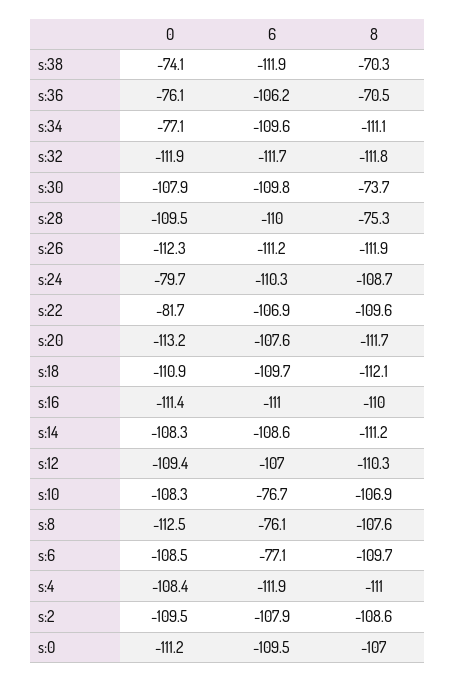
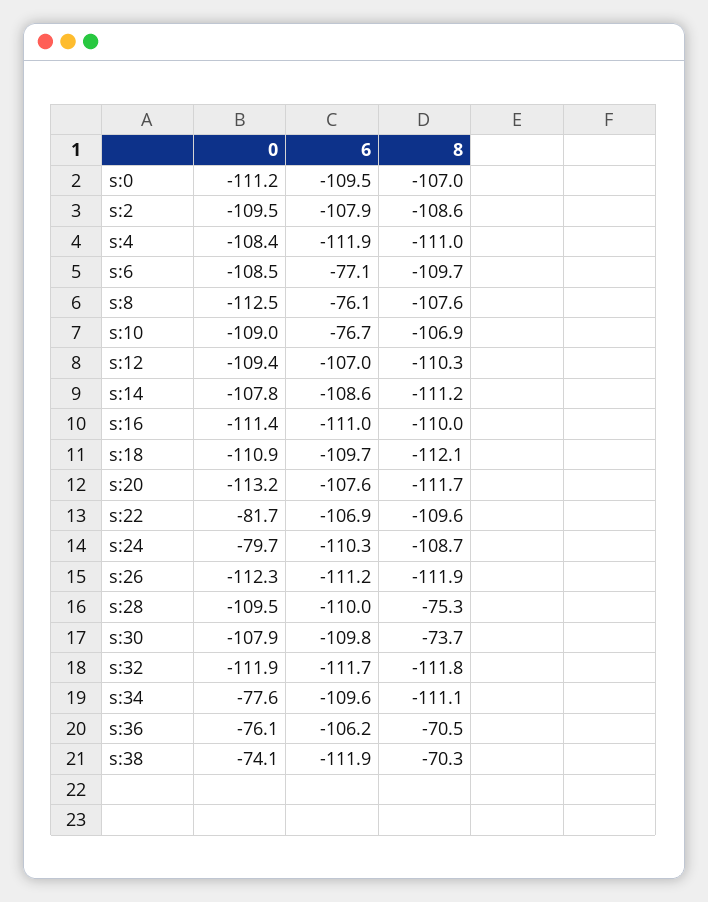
  {
    "0": {
      "s:38": -74.1,
      "s:36": -76.1,
-     "s:34": -77.1,
+     "s:34": -77.6,
      "s:32": -111.9,
      "s:30": -107.9,
      "s:28": -109.5,
      "s:26": -112.3,
      "s:24": -79.7,
      "s:22": -81.7,
      "s:20": -113.2,
      "s:18": -110.9,
      "s:16": -111.4,
-     "s:14": -108.3,
+     "s:14": -107.8,
      "s:12": -109.4,
-     "s:10": -108.3,
+     "s:10": -109,
      "s:8": -112.5,
      "s:6": -108.5,
      "s:4": -108.4,
      "s:2": -109.5,
      "s:0": -111.2
    },
    "6": {
      "s:38": -111.9,
      "s:36": -106.2,
      "s:34": -109.6,
      "s:32": -111.7,
      "s:30": -109.8,
      "s:28": -110,
      "s:26": -111.2,
      "s:24": -110.3,
      "s:22": -106.9,
      "s:20": -107.6,
      "s:18": -109.7,
      "s:16": -111,
      "s:14": -108.6,
      "s:12": -107,
      "s:10": -76.7,
      "s:8": -76.1,
      "s:6": -77.1,
      "s:4": -111.9,
      "s:2": -107.9,
      "s:0": -109.5
    },
    "8": {
      "s:38": -70.3,
      "s:36": -70.5,
      "s:34": -111.1,
      "s:32": -111.8,
      "s:30": -73.7,
      "s:28": -75.3,
      "s:26": -111.9,
      "s:24": -108.7,
      "s:22": -109.6,
      "s:20": -111.7,
      "s:18": -112.1,
      "s:16": -110,
      "s:14": -111.2,
      "s:12": -110.3,
      "s:10": -106.9,
      "s:8": -107.6,
      "s:6": -109.7,
      "s:4": -111,
      "s:2": -108.6,
      "s:0": -107
    }
  }

